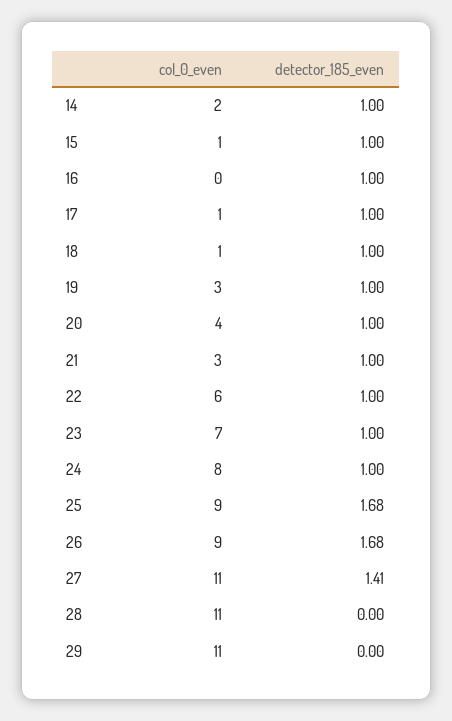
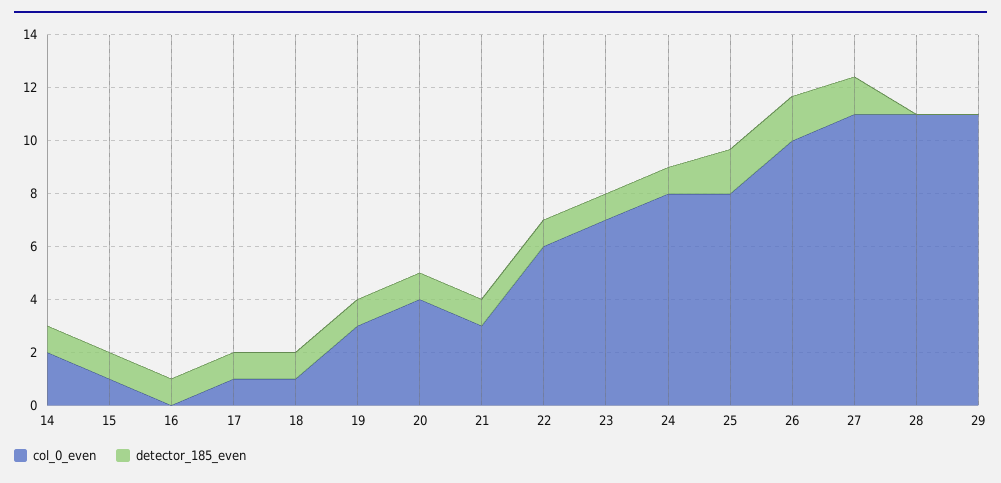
  {
    "col_0_even": {
      "14": 2,
      "15": 1,
      "16": 0,
      "17": 1,
      "18": 1,
      "19": 3,
      "20": 4,
      "21": 3,
      "22": 6,
      "23": 7,
      "24": 8,
-     "25": 9,
+     "25": 8,
-     "26": 9,
+     "26": 10,
      "27": 11,
      "28": 11,
      "29": 11
    },
    "detector_185_even": {
      "14": 1,
      "15": 1,
      "16": 1,
      "17": 1,
      "18": 1,
      "19": 1,
      "20": 1,
      "21": 1,
      "22": 1,
      "23": 1,
      "24": 1,
      "25": 1.68,
      "26": 1.68,
      "27": 1.41,
      "28": 0,
      "29": 0
    }
  }

